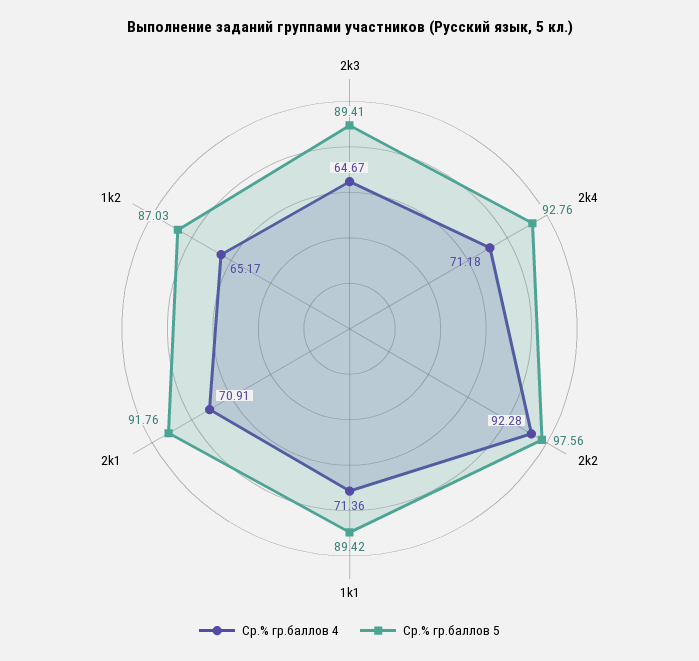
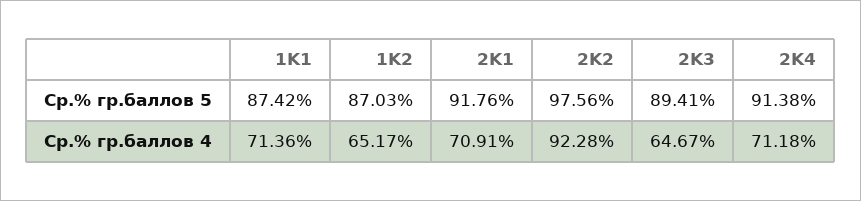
  {
    "Ср.% гр.баллов 4": {
      "2k3": 64.67,
      "2k4": 71.18,
      "2k2": 92.28,
      "1k1": 71.36,
      "2k1": 70.91,
      "1k2": 65.17
    },
    "Ср.% гр.баллов 5": {
      "2k3": 89.41,
-     "2k4": 92.76,
+     "2k4": 91.38,
      "2k2": 97.56,
-     "1k1": 89.42,
+     "1k1": 87.42,
      "2k1": 91.76,
      "1k2": 87.03
    }
  }

